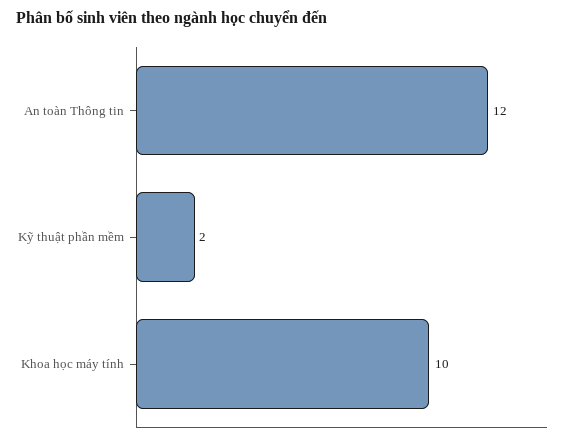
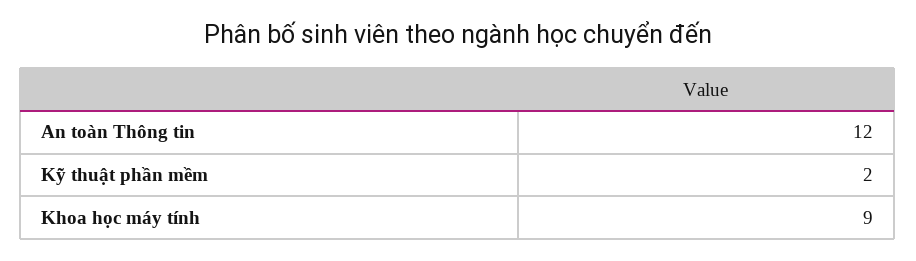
  {
    "An toàn Thông tin": 12,
    "Kỹ thuật phần mềm": 2,
-   "Khoa học máy tính": 10
+   "Khoa học máy tính": 9
  }

